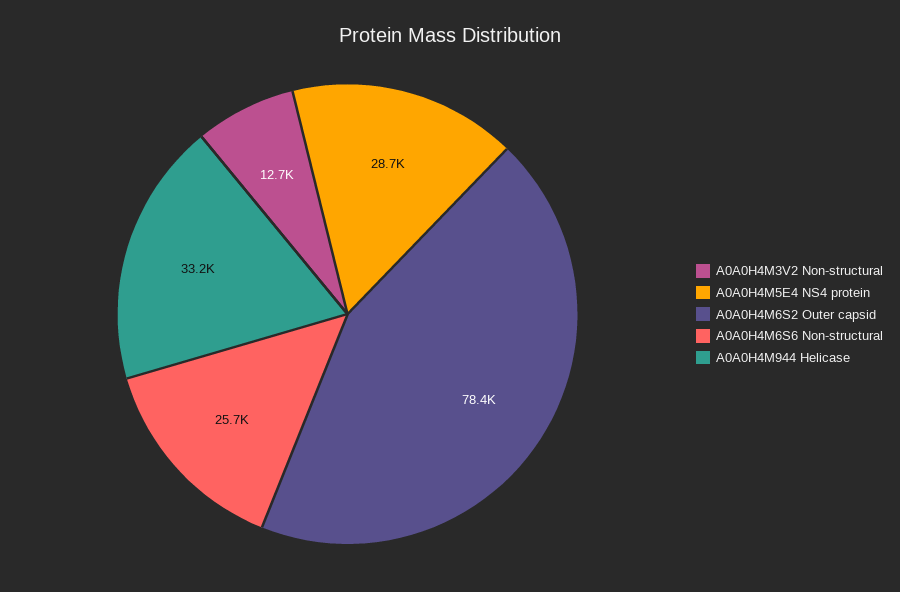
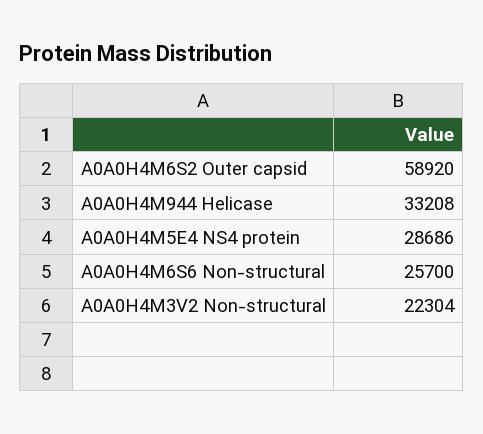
  {
-   "A0A0H4M3V2 Non-structural": 12700,
+   "A0A0H4M3V2 Non-structural": 22304,
    "A0A0H4M5E4 NS4 protein": 28686,
-   "A0A0H4M6S2 Outer capsid": 78400,
+   "A0A0H4M6S2 Outer capsid": 58920,
    "A0A0H4M6S6 Non-structural": 25700,
    "A0A0H4M944 Helicase": 33208
  }

